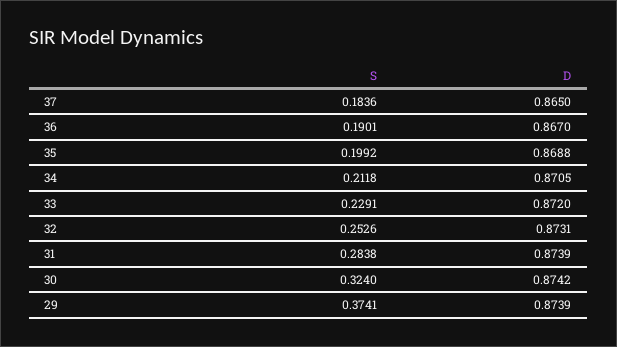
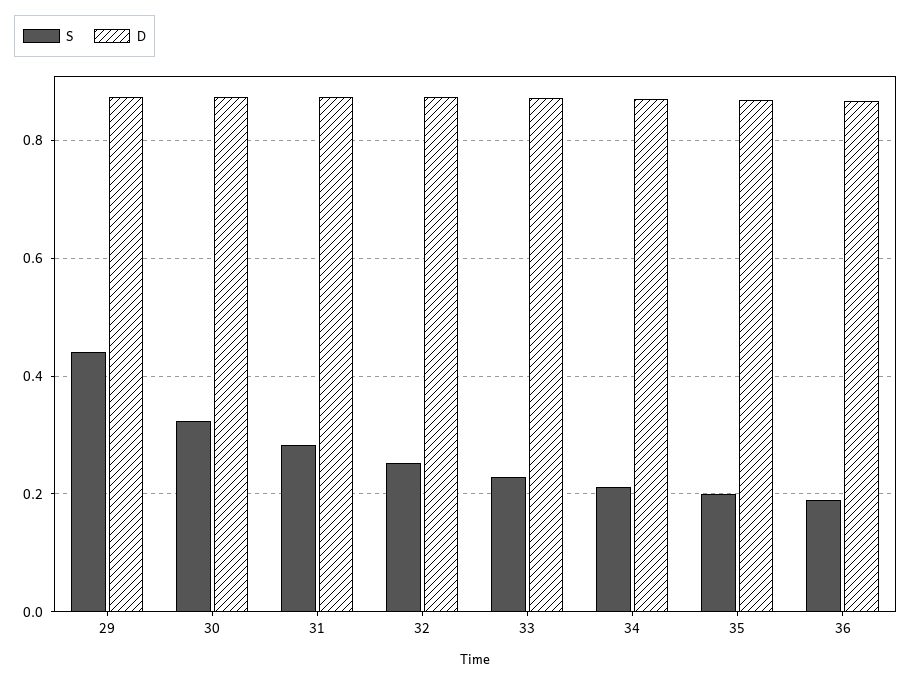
  {
    "S": {
-     "37": 0.1836,
      "36": 0.1901,
      "35": 0.1992,
      "34": 0.2118,
      "33": 0.2291,
      "32": 0.2526,
      "31": 0.2838,
      "30": 0.324,
-     "29": 0.3741
+     "29": 0.44
    },
    "D": {
-     "37": 0.865,
      "36": 0.867,
      "35": 0.8688,
      "34": 0.8705,
      "33": 0.872,
      "32": 0.8731,
      "31": 0.8739,
      "30": 0.8742,
      "29": 0.8739
    }
  }

